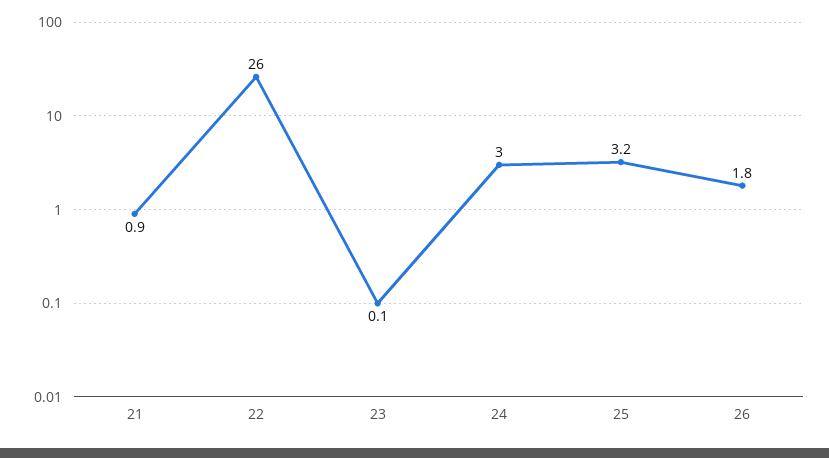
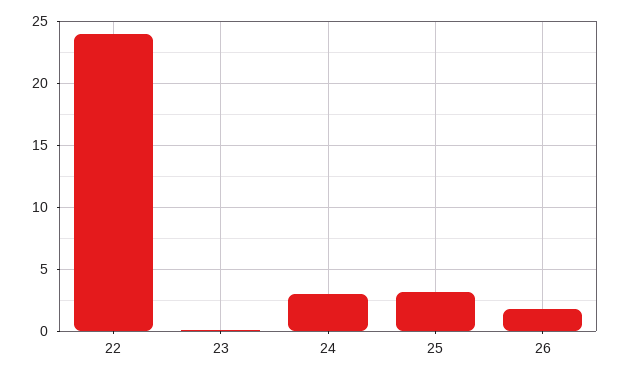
  {
-   "21": 0.9,
-   "22": 26,
+   "22": 24,
    "23": 0.1,
    "24": 3,
    "25": 3.2,
    "26": 1.8
  }

